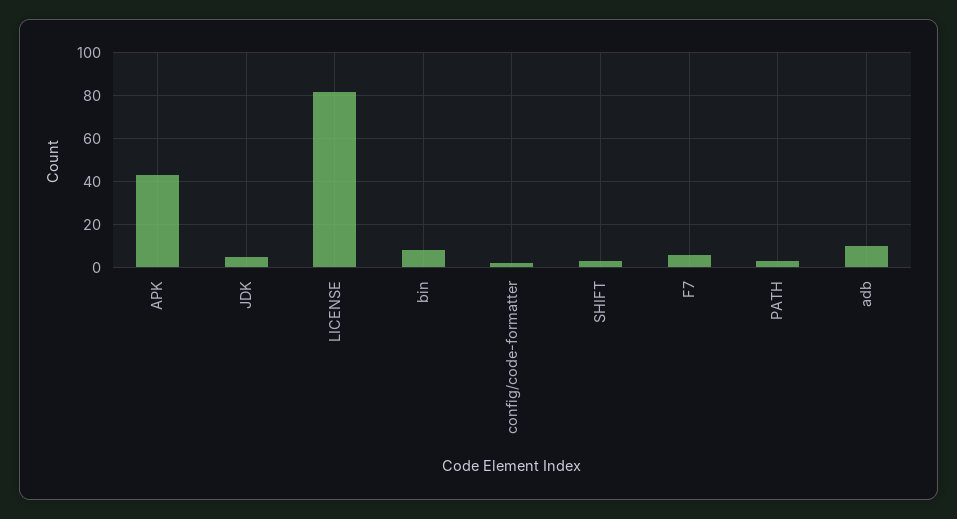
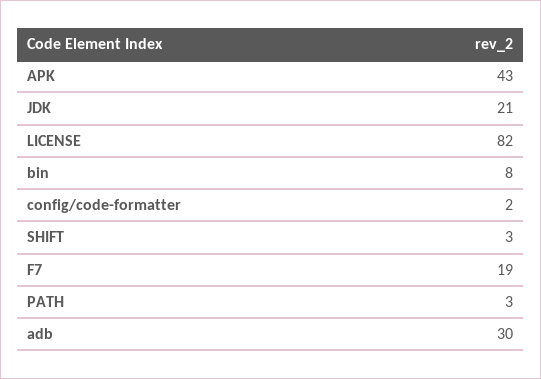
  {
    "APK": 43,
-   "JDK": 5,
+   "JDK": 21,
    "LICENSE": 82,
    "bin": 8,
    "config/code-formatter": 2,
    "SHIFT": 3,
-   "F7": 5,
+   "F7": 19,
    "PATH": 3,
-   "adb": 10
+   "adb": 30
  }

